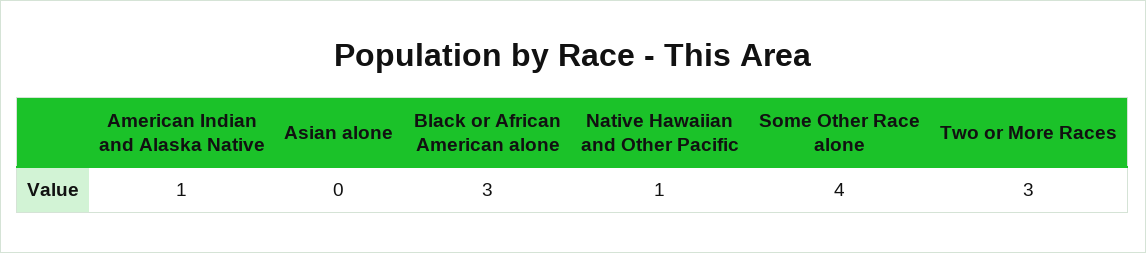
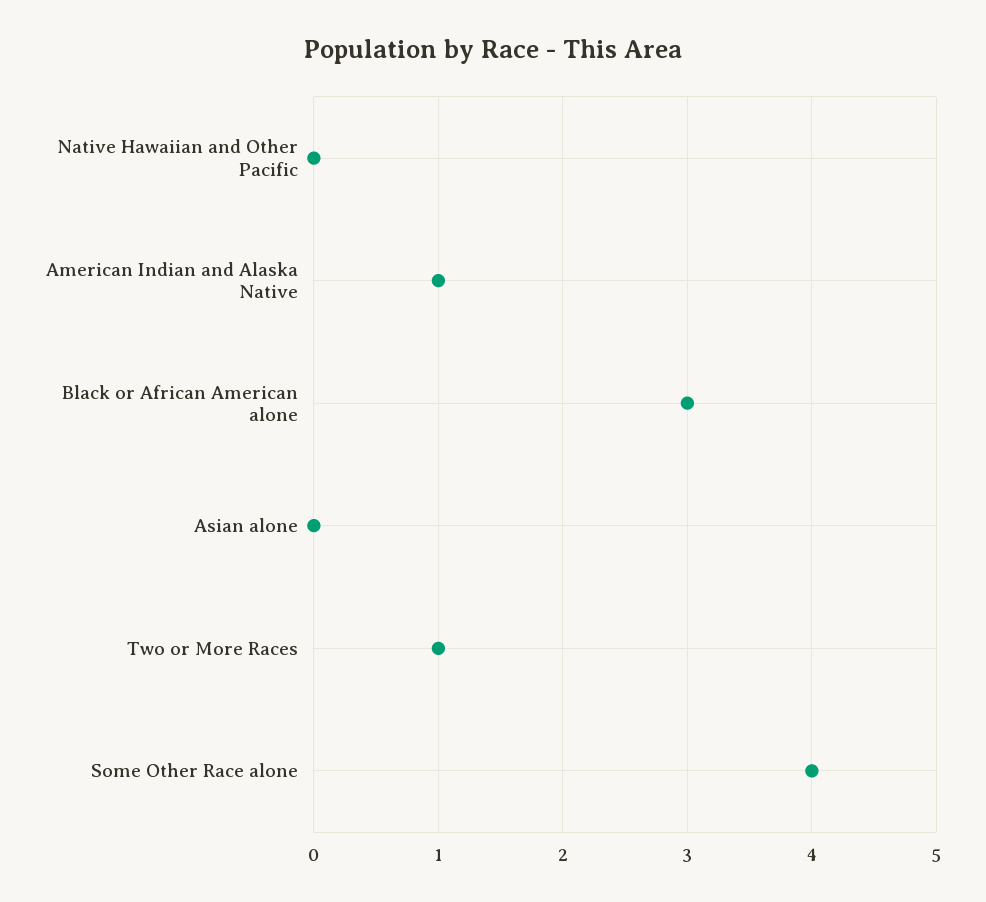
  {
    "American Indian and Alaska Native": 1,
    "Asian alone": 0,
    "Black or African American alone": 3,
-   "Native Hawaiian and Other Pacific": 1,
+   "Native Hawaiian and Other Pacific": 0,
    "Some Other Race alone": 4,
-   "Two or More Races": 3
+   "Two or More Races": 1
  }

